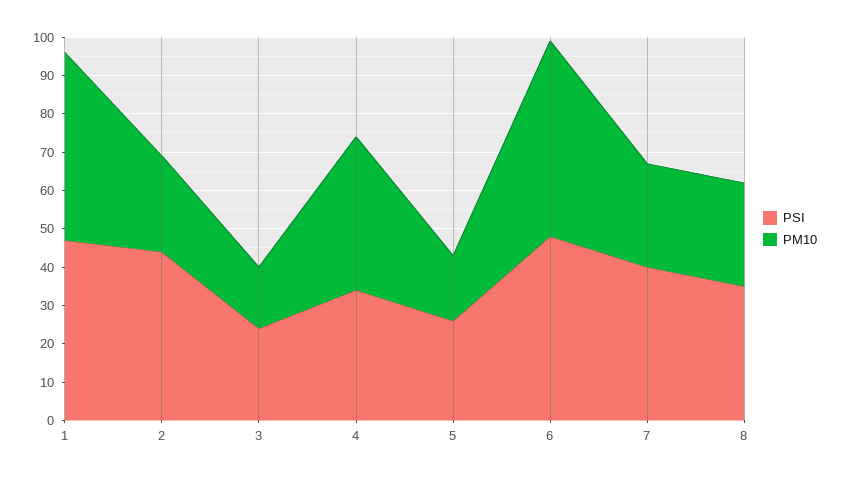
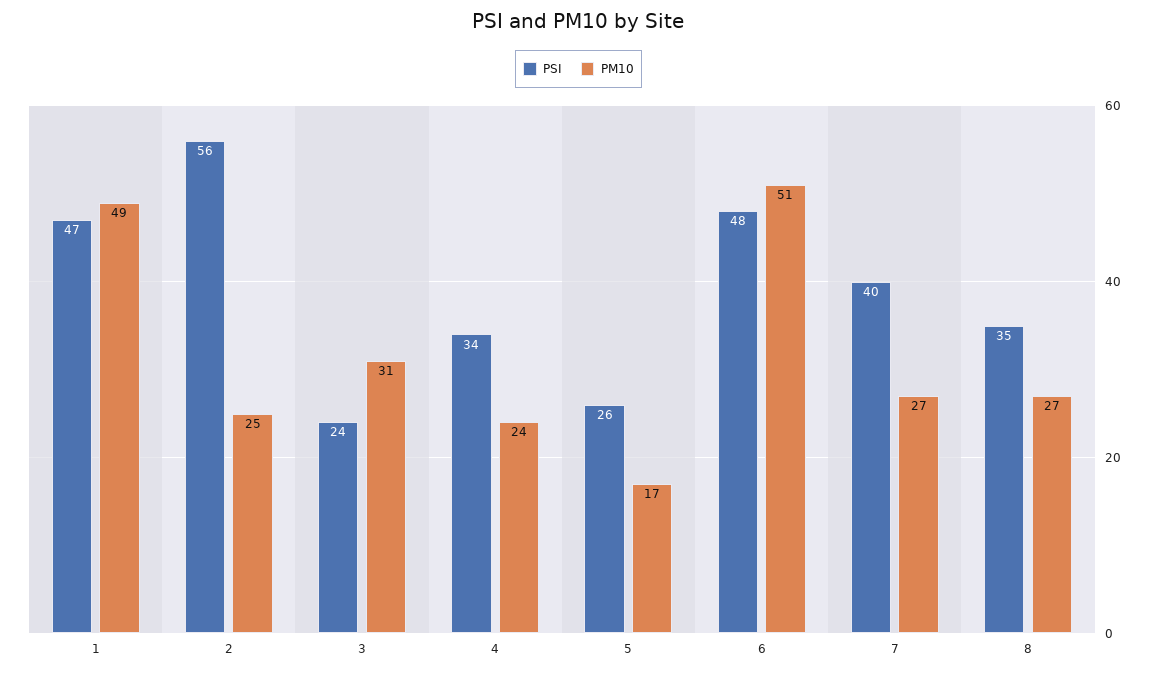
  {
    "PSI": {
      "1": 47,
-     "2": 45,
+     "2": 56,
      "3": 24,
      "4": 34,
      "5": 26,
      "6": 48,
      "7": 40,
      "8": 35
    },
    "PM10": {
      "1": 49,
      "2": 25,
-     "3": 15,
+     "3": 31,
-     "4": 40,
+     "4": 24,
      "5": 17,
      "6": 51,
      "7": 27,
      "8": 27
    }
  }

